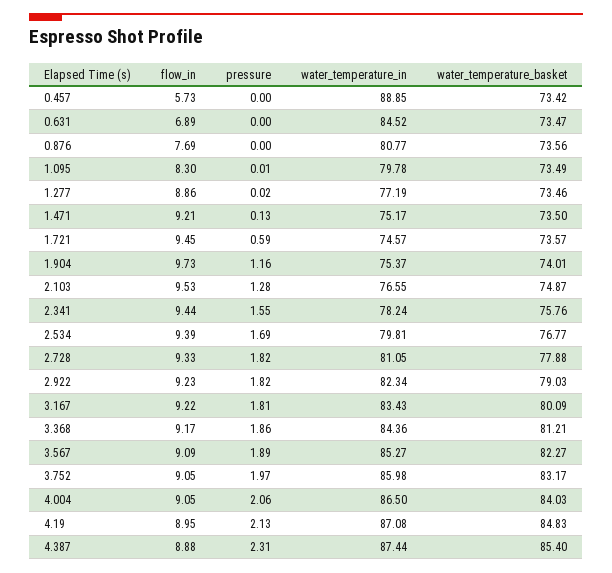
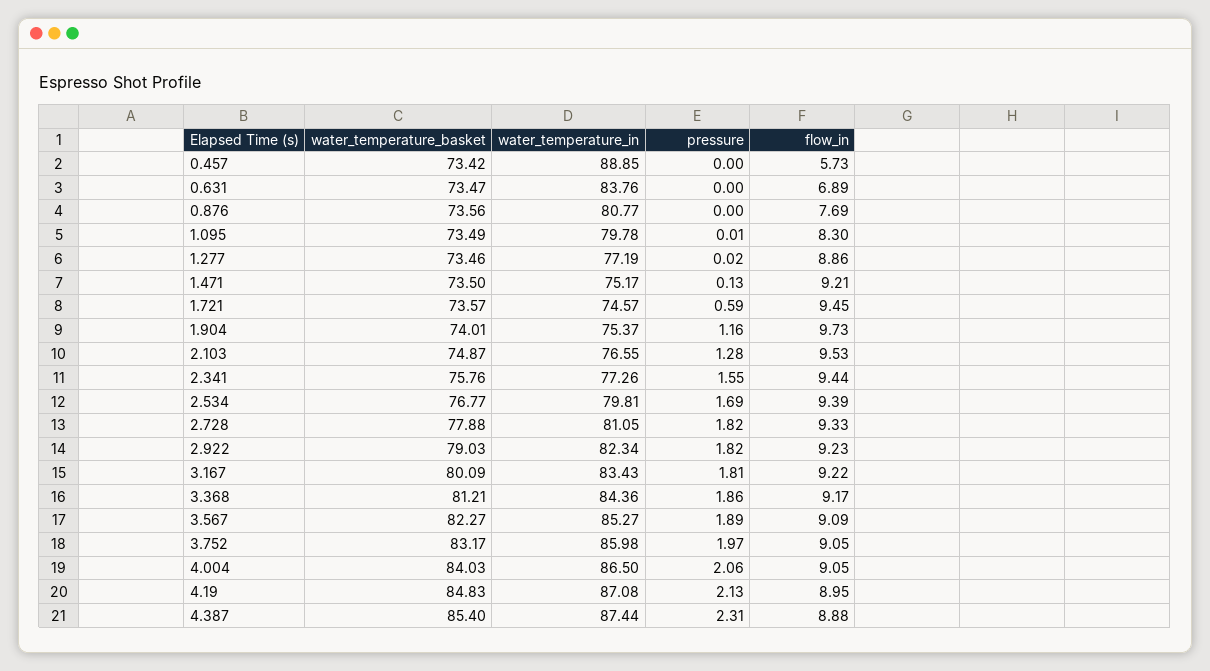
  {
    "flow_in": {
      "0.457": 5.73,
      "0.631": 6.89,
      "0.876": 7.69,
      "1.095": 8.3,
      "1.277": 8.86,
      "1.471": 9.21,
      "1.721": 9.45,
      "1.904": 9.73,
      "2.103": 9.53,
      "2.341": 9.44,
      "2.534": 9.39,
      "2.728": 9.33,
      "2.922": 9.23,
      "3.167": 9.22,
      "3.368": 9.17,
      "3.567": 9.09,
      "3.752": 9.05,
      "4.004": 9.05,
      "4.19": 8.95,
      "4.387": 8.88
    },
    "pressure": {
      "0.457": 0,
      "0.631": 0,
      "0.876": 0,
      "1.095": 0.01,
      "1.277": 0.02,
      "1.471": 0.13,
      "1.721": 0.59,
      "1.904": 1.16,
      "2.103": 1.28,
      "2.341": 1.55,
      "2.534": 1.69,
      "2.728": 1.82,
      "2.922": 1.82,
      "3.167": 1.81,
      "3.368": 1.86,
      "3.567": 1.89,
      "3.752": 1.97,
      "4.004": 2.06,
      "4.19": 2.13,
      "4.387": 2.31
    },
    "water_temperature_in": {
      "0.457": 88.85,
-     "0.631": 84.52,
+     "0.631": 83.76,
      "0.876": 80.77,
      "1.095": 79.78,
      "1.277": 77.19,
      "1.471": 75.17,
      "1.721": 74.57,
      "1.904": 75.37,
      "2.103": 76.55,
-     "2.341": 78.24,
+     "2.341": 77.26,
      "2.534": 79.81,
      "2.728": 81.05,
      "2.922": 82.34,
      "3.167": 83.43,
      "3.368": 84.36,
      "3.567": 85.27,
      "3.752": 85.98,
      "4.004": 86.5,
      "4.19": 87.08,
      "4.387": 87.44
    },
    "water_temperature_basket": {
      "0.457": 73.42,
      "0.631": 73.47,
      "0.876": 73.56,
      "1.095": 73.49,
      "1.277": 73.46,
      "1.471": 73.5,
      "1.721": 73.57,
      "1.904": 74.01,
      "2.103": 74.87,
      "2.341": 75.76,
      "2.534": 76.77,
      "2.728": 77.88,
      "2.922": 79.03,
      "3.167": 80.09,
      "3.368": 81.21,
      "3.567": 82.27,
      "3.752": 83.17,
      "4.004": 84.03,
      "4.19": 84.83,
      "4.387": 85.4
    }
  }

